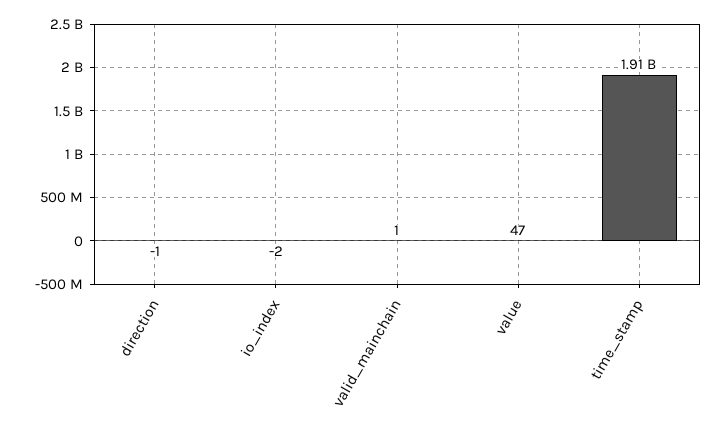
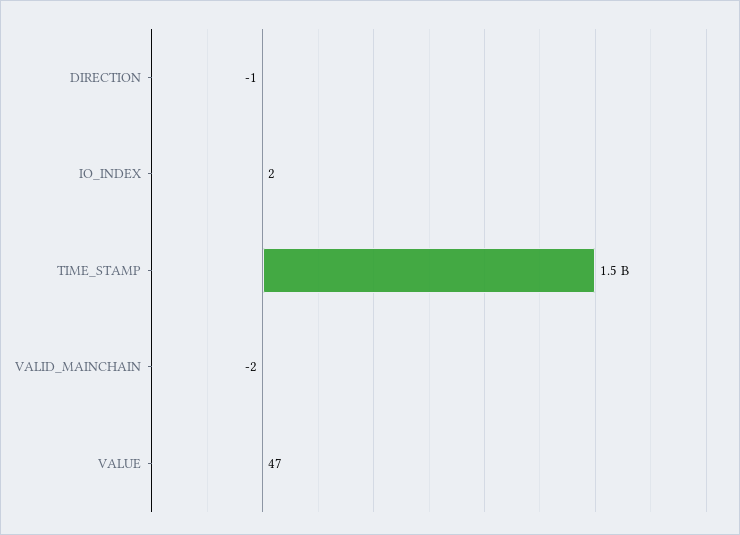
  {
    "direction": -1,
-   "io_index": -2,
+   "io_index": 2,
-   "valid_mainchain": 1,
+   "valid_mainchain": -2,
    "value": 47,
-   "time_stamp": 1910000000
+   "time_stamp": 1500000000
  }

